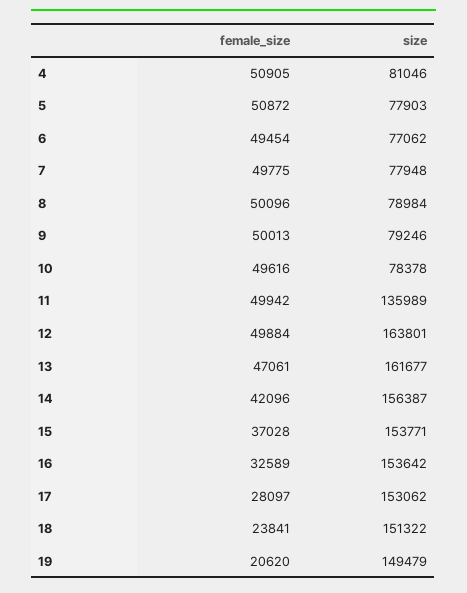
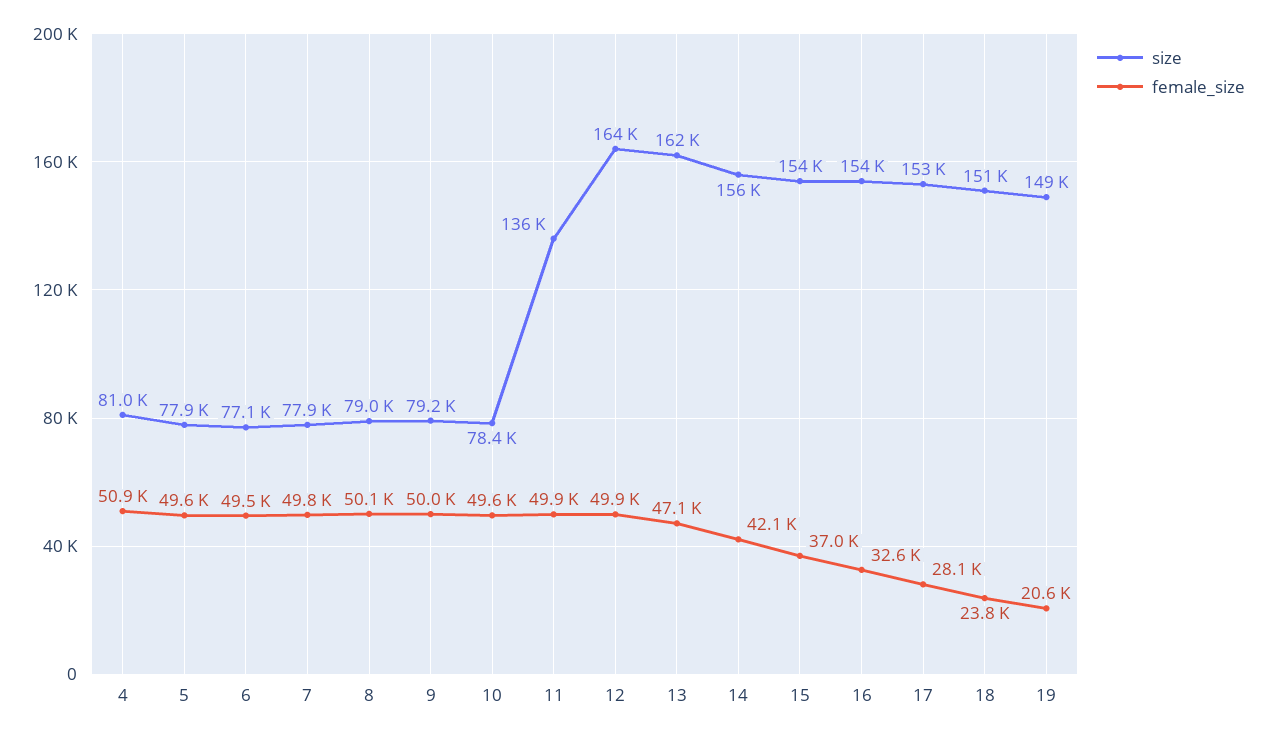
  {
    "female_size": {
      "4": 50905,
-     "5": 50872,
+     "5": 49600,
      "6": 49454,
      "7": 49775,
      "8": 50096,
      "9": 50013,
      "10": 49616,
      "11": 49942,
      "12": 49884,
      "13": 47061,
      "14": 42096,
      "15": 37028,
      "16": 32589,
      "17": 28097,
      "18": 23841,
      "19": 20620
    },
    "size": {
      "4": 81046,
      "5": 77903,
      "6": 77062,
      "7": 77948,
      "8": 78984,
      "9": 79246,
      "10": 78378,
      "11": 135989,
      "12": 163801,
      "13": 161677,
      "14": 156387,
      "15": 153771,
      "16": 153642,
      "17": 153062,
      "18": 151322,
      "19": 149479
    }
  }

